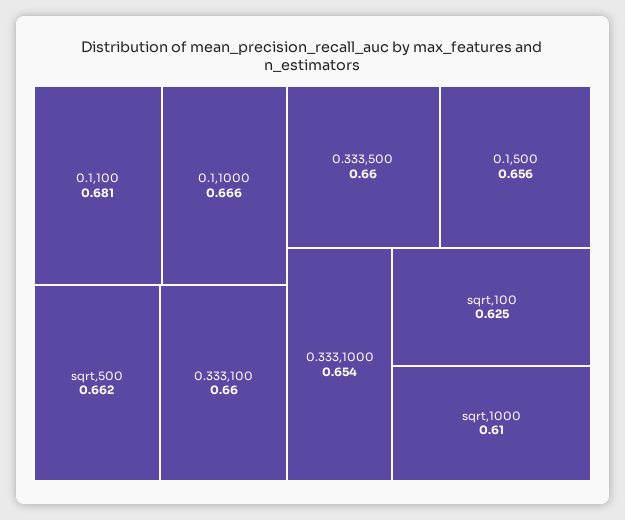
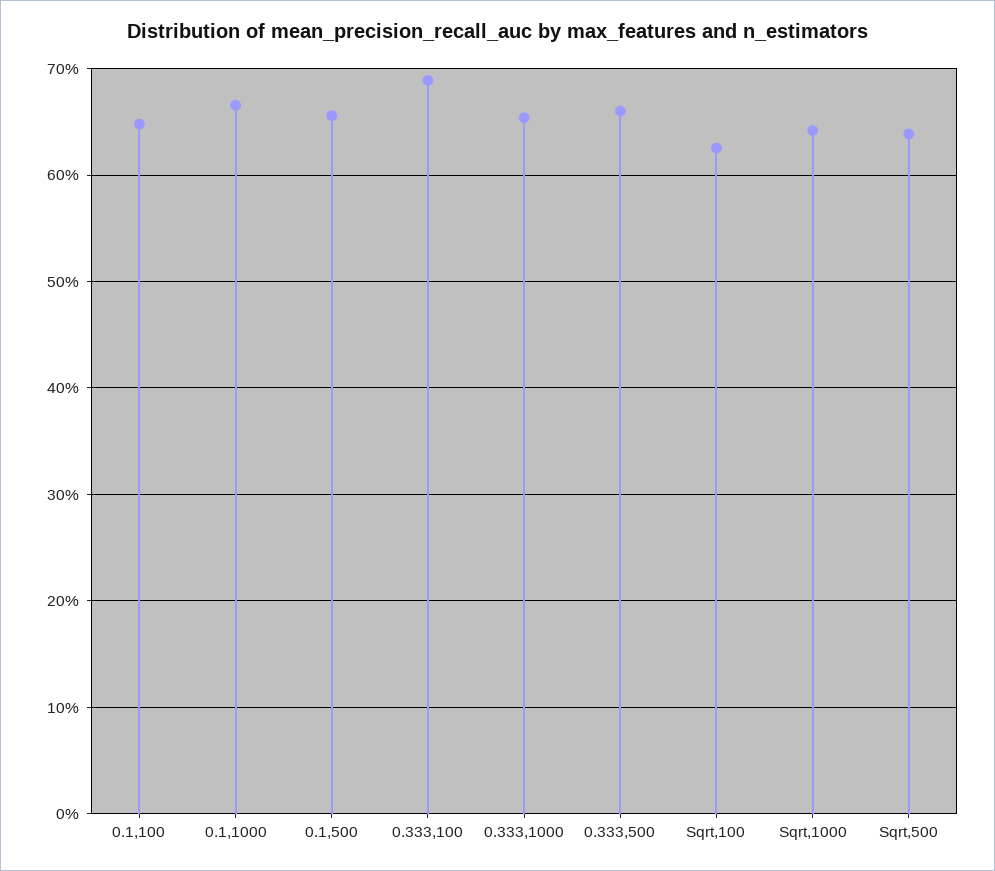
  {
-   "0.1,100": 0.681,
+   "0.1,100": 0.65,
    "0.1,1000": 0.666,
-   "sqrt,500": 0.662,
+   "sqrt,500": 0.64,
-   "0.333,100": 0.66,
+   "0.333,100": 0.69,
    "0.333,500": 0.66,
    "0.1,500": 0.656,
    "0.333,1000": 0.654,
    "sqrt,100": 0.625,
-   "sqrt,1000": 0.61
+   "sqrt,1000": 0.64
  }

